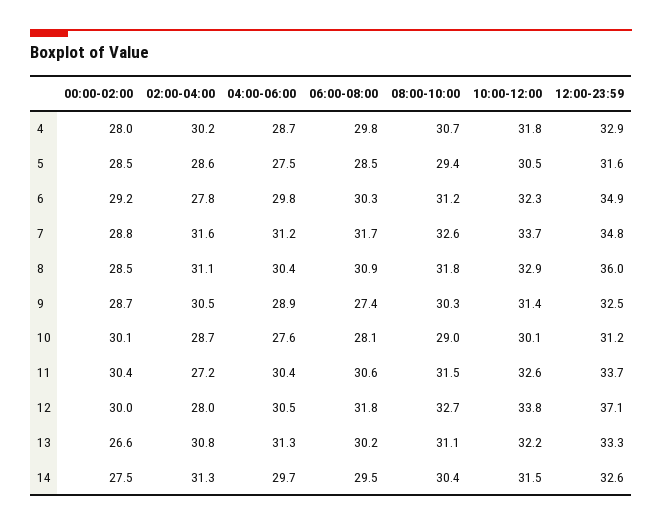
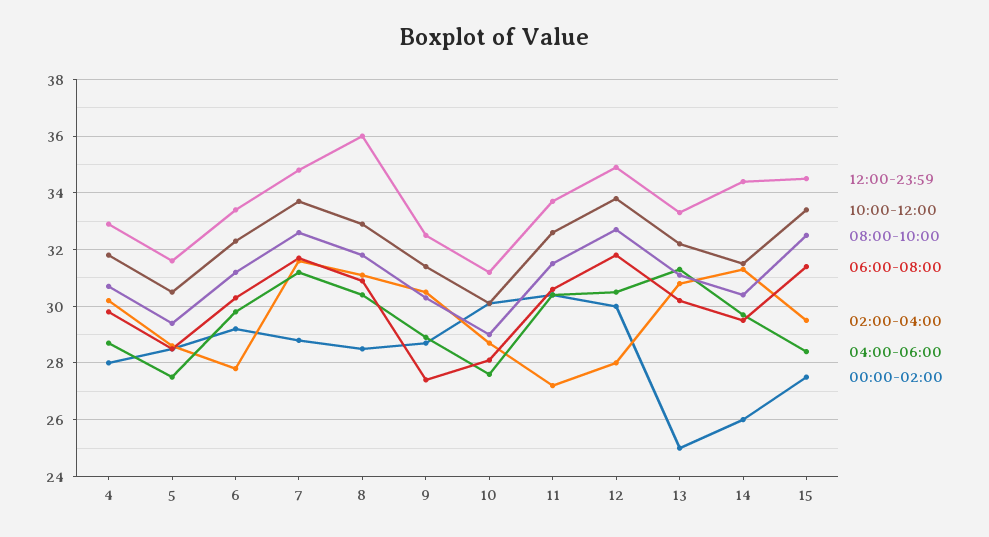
  {
    "00:00-02:00": {
      "4": 28,
      "5": 28.5,
      "6": 29.2,
      "7": 28.8,
      "8": 28.5,
      "9": 28.7,
      "10": 30.1,
      "11": 30.4,
      "12": 30,
-     "13": 26.6,
+     "13": 25,
-     "14": 27.5
+     "14": 26,
+     "15": 27.5
    },
    "02:00-04:00": {
      "4": 30.2,
      "5": 28.6,
      "6": 27.8,
      "7": 31.6,
      "8": 31.1,
      "9": 30.5,
      "10": 28.7,
      "11": 27.2,
      "12": 28,
      "13": 30.8,
-     "14": 31.3
+     "14": 31.3,
+     "15": 29.5
    },
    "04:00-06:00": {
      "4": 28.7,
      "5": 27.5,
      "6": 29.8,
      "7": 31.2,
      "8": 30.4,
      "9": 28.9,
      "10": 27.6,
      "11": 30.4,
      "12": 30.5,
      "13": 31.3,
-     "14": 29.7
+     "14": 29.7,
+     "15": 28.5
    },
    "06:00-08:00": {
      "4": 29.8,
      "5": 28.5,
      "6": 30.3,
      "7": 31.7,
      "8": 30.9,
      "9": 27.4,
      "10": 28.1,
      "11": 30.6,
      "12": 31.8,
      "13": 30.2,
-     "14": 29.5
+     "14": 29.5,
+     "15": 31.5
    },
    "08:00-10:00": {
      "4": 30.7,
      "5": 29.4,
      "6": 31.2,
      "7": 32.6,
      "8": 31.8,
      "9": 30.3,
      "10": 29,
      "11": 31.5,
      "12": 32.7,
      "13": 31.1,
-     "14": 30.4
+     "14": 30.4,
+     "15": 32.5
    },
    "10:00-12:00": {
      "4": 31.8,
      "5": 30.5,
      "6": 32.3,
      "7": 33.7,
      "8": 32.9,
      "9": 31.4,
      "10": 30.1,
      "11": 32.6,
      "12": 33.8,
      "13": 32.2,
-     "14": 31.5
+     "14": 31.5,
+     "15": 33.5
    },
    "12:00-23:59": {
      "4": 32.9,
      "5": 31.6,
-     "6": 34.9,
+     "6": 33.5,
      "7": 34.8,
      "8": 36,
      "9": 32.5,
      "10": 31.2,
      "11": 33.7,
-     "12": 37.1,
+     "12": 35,
      "13": 33.3,
-     "14": 32.6
+     "14": 34.5,
+     "15": 34.5
    }
  }

